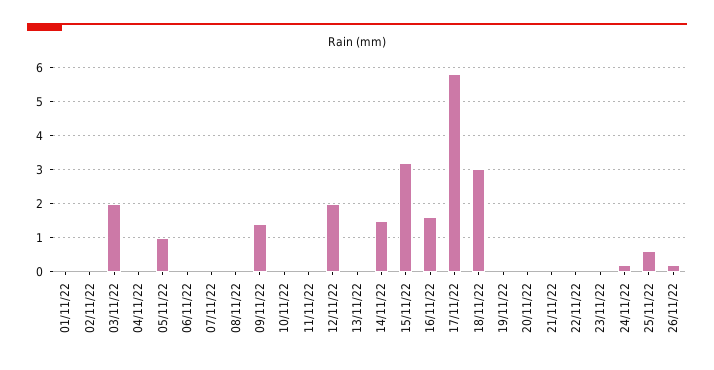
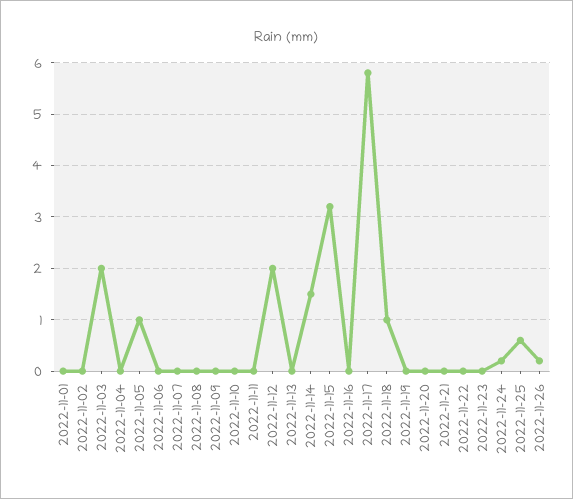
  {
    "01/11/22": 0,
    "02/11/22": 0,
    "03/11/22": 2,
    "04/11/22": 0,
    "05/11/22": 1,
    "06/11/22": 0,
    "07/11/22": 0,
    "08/11/22": 0,
-   "09/11/22": 1.5,
+   "09/11/22": 0,
    "10/11/22": 0,
    "11/11/22": 0,
    "12/11/22": 2,
    "13/11/22": 0,
    "14/11/22": 1.5,
    "15/11/22": 3,
-   "16/11/22": 1.5,
+   "16/11/22": 0,
    "17/11/22": 6,
-   "18/11/22": 3,
+   "18/11/22": 1,
    "19/11/22": 0,
    "20/11/22": 0,
    "21/11/22": 0,
    "22/11/22": 0,
    "23/11/22": 0,
    "24/11/22": 0,
    "25/11/22": 0.5,
    "26/11/22": 0
  }

